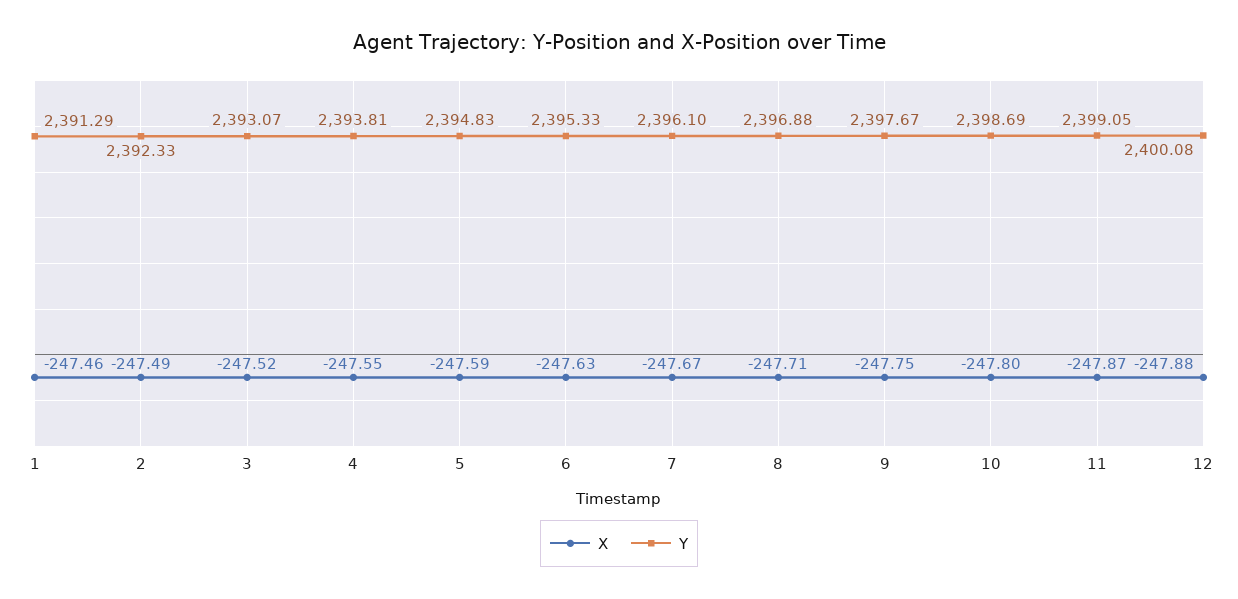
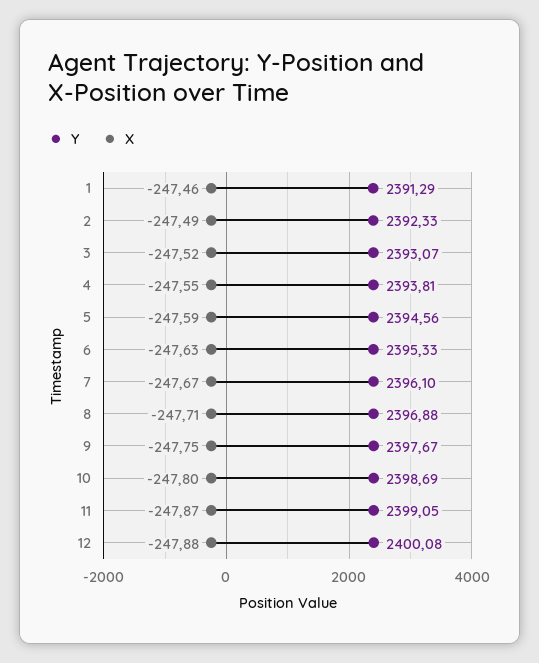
  {
    "X": {
      "1": -247.46,
      "2": -247.49,
      "3": -247.52,
      "4": -247.55,
      "5": -247.59,
      "6": -247.63,
      "7": -247.67,
      "8": -247.71,
      "9": -247.75,
      "10": -247.8,
      "11": -247.87,
      "12": -247.88
    },
    "Y": {
      "1": 2391.29,
      "2": 2392.33,
      "3": 2393.07,
      "4": 2393.81,
-     "5": 2394.83,
+     "5": 2394.56,
      "6": 2395.33,
      "7": 2396.1,
      "8": 2396.88,
      "9": 2397.67,
      "10": 2398.69,
      "11": 2399.05,
      "12": 2400.08
    }
  }

